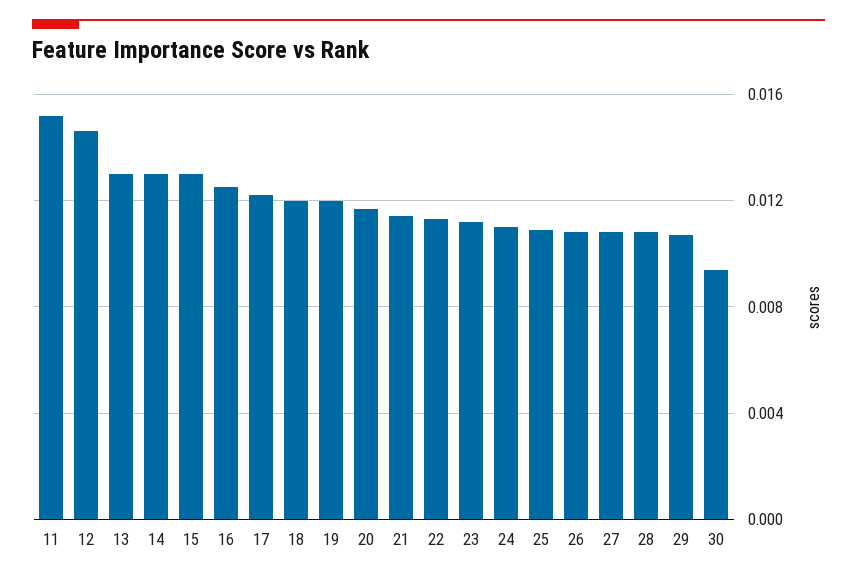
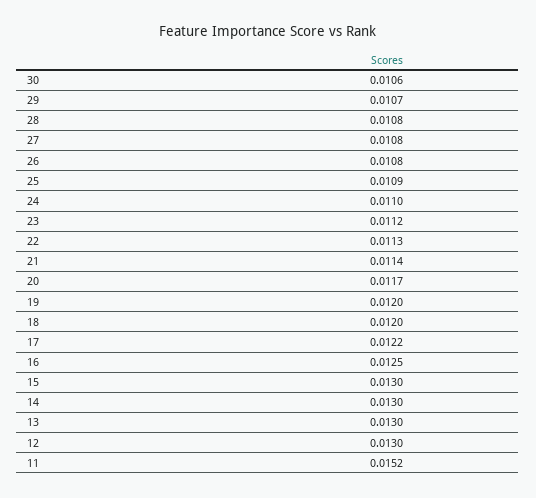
  {
    "11": 0.0152,
-   "12": 0.0145,
+   "12": 0.013,
    "13": 0.013,
    "14": 0.013,
    "15": 0.013,
    "16": 0.0125,
    "17": 0.0122,
    "18": 0.012,
    "19": 0.012,
    "20": 0.0117,
    "21": 0.0114,
    "22": 0.0113,
    "23": 0.0112,
    "24": 0.011,
    "25": 0.0109,
    "26": 0.0108,
    "27": 0.0108,
    "28": 0.0108,
    "29": 0.0107,
-   "30": 0.0095
+   "30": 0.0106
  }

